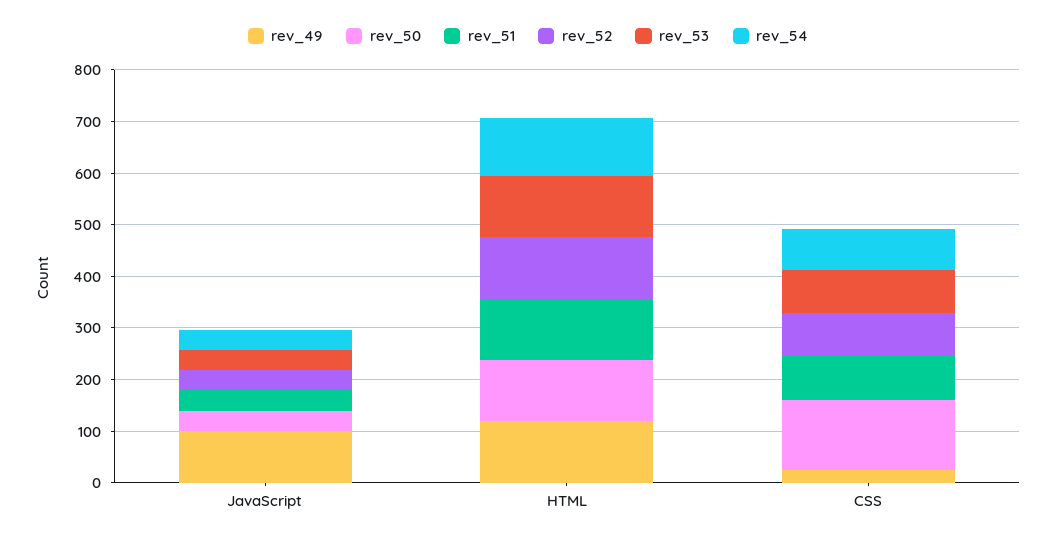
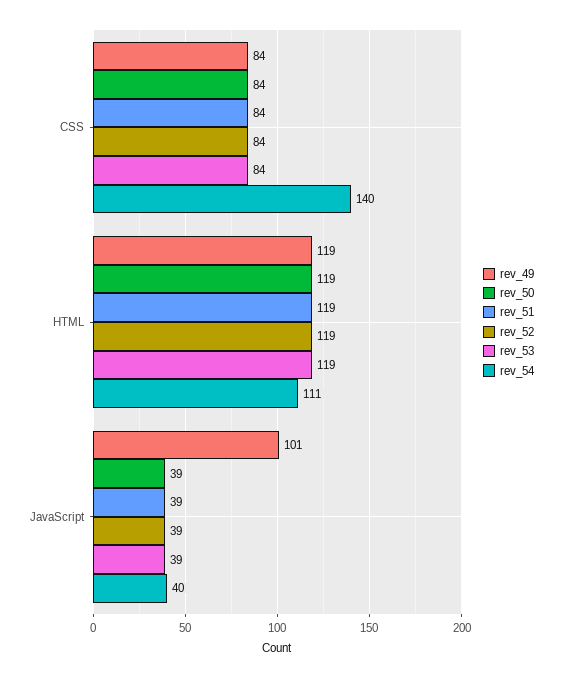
  {
    "rev_49": {
      "JavaScript": 101,
      "HTML": 119,
-     "CSS": 20
+     "CSS": 84
    },
    "rev_50": {
      "JavaScript": 39,
      "HTML": 119,
-     "CSS": 140
+     "CSS": 84
    },
    "rev_51": {
      "JavaScript": 39,
      "HTML": 119,
      "CSS": 84
    },
    "rev_52": {
      "JavaScript": 39,
      "HTML": 119,
      "CSS": 84
    },
    "rev_53": {
      "JavaScript": 39,
      "HTML": 119,
      "CSS": 84
    },
    "rev_54": {
      "JavaScript": 40,
      "HTML": 111,
-     "CSS": 80
+     "CSS": 140
    }
  }

